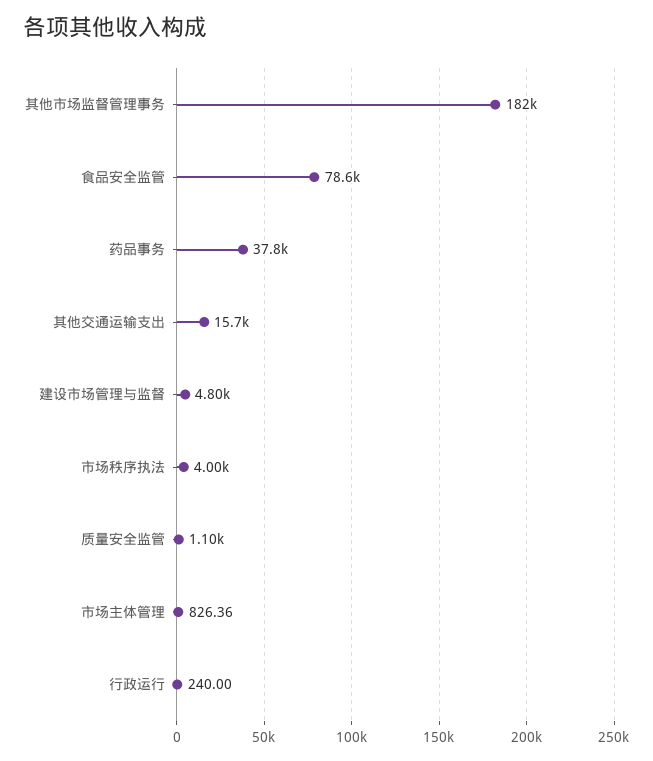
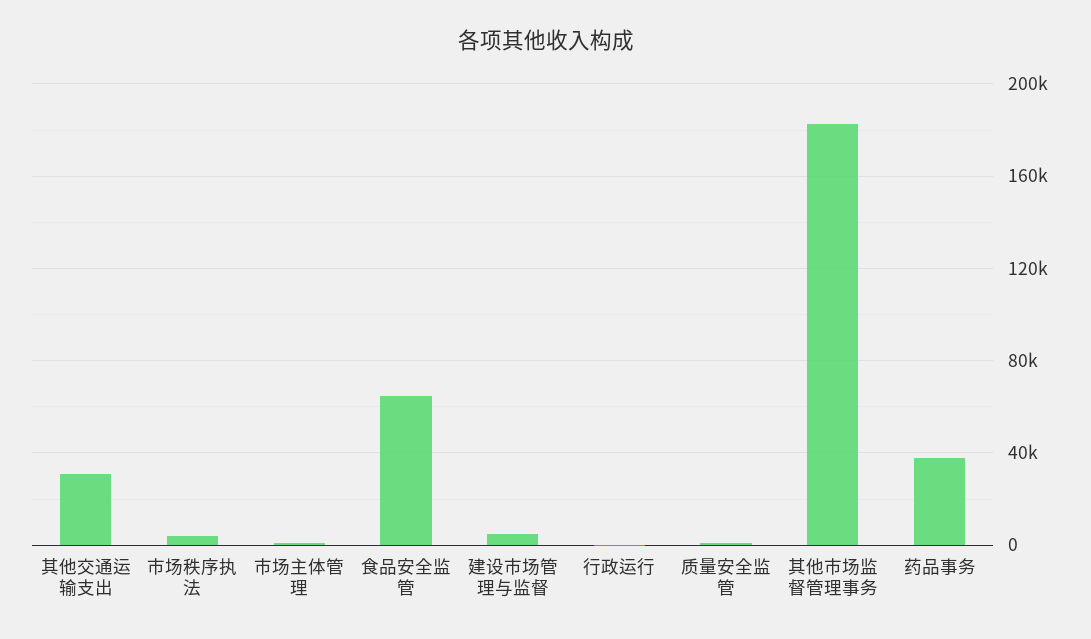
  {
    "其他市场监督管理事务": 182000,
-   "食品安全监管": 78600,
+   "食品安全监管": 65000,
    "药品事务": 37800,
-   "其他交通运输支出": 15700,
+   "其他交通运输支出": 30000,
    "建设市场管理与监督": 4800,
    "市场秩序执法": 4000,
    "质量安全监管": 1100,
    "市场主体管理": 826.36,
    "行政运行": 240
  }

